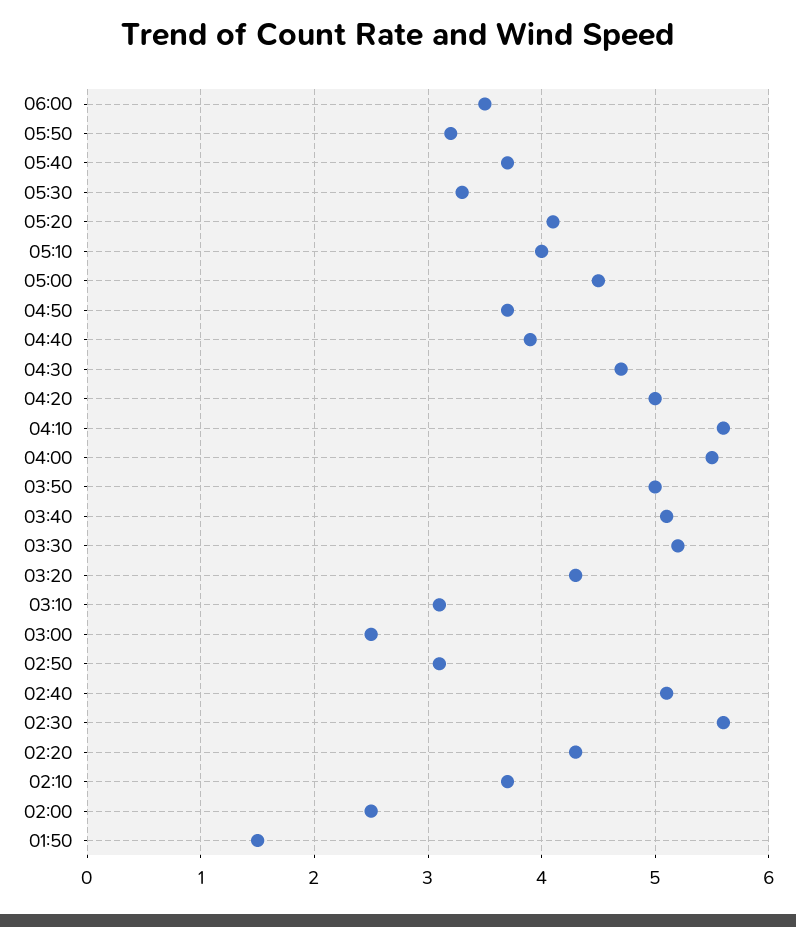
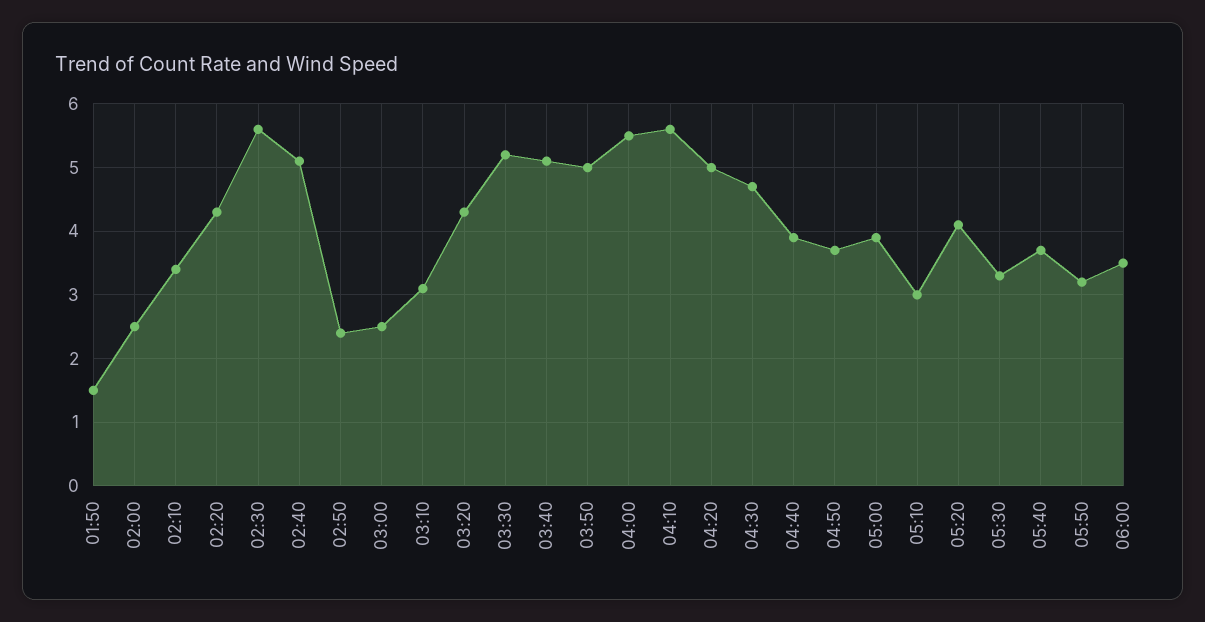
  {
    "06:00": 3.5,
    "05:50": 3.2,
    "05:40": 3.7,
    "05:30": 3.3,
    "05:20": 4.1,
-   "05:10": 4,
+   "05:10": 3,
-   "05:00": 4.5,
+   "05:00": 3.9,
    "04:50": 3.7,
    "04:40": 3.9,
    "04:30": 4.7,
    "04:20": 5,
    "04:10": 5.6,
    "04:00": 5.5,
    "03:50": 5,
    "03:40": 5.1,
    "03:30": 5.2,
    "03:20": 4.3,
    "03:10": 3.1,
    "03:00": 2.5,
-   "02:50": 3.1,
+   "02:50": 2.4,
    "02:40": 5.1,
    "02:30": 5.6,
    "02:20": 4.3,
-   "02:10": 3.7,
+   "02:10": 3.4,
    "02:00": 2.5,
    "01:50": 1.5
  }

